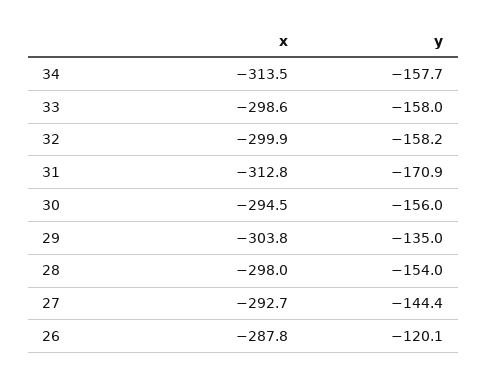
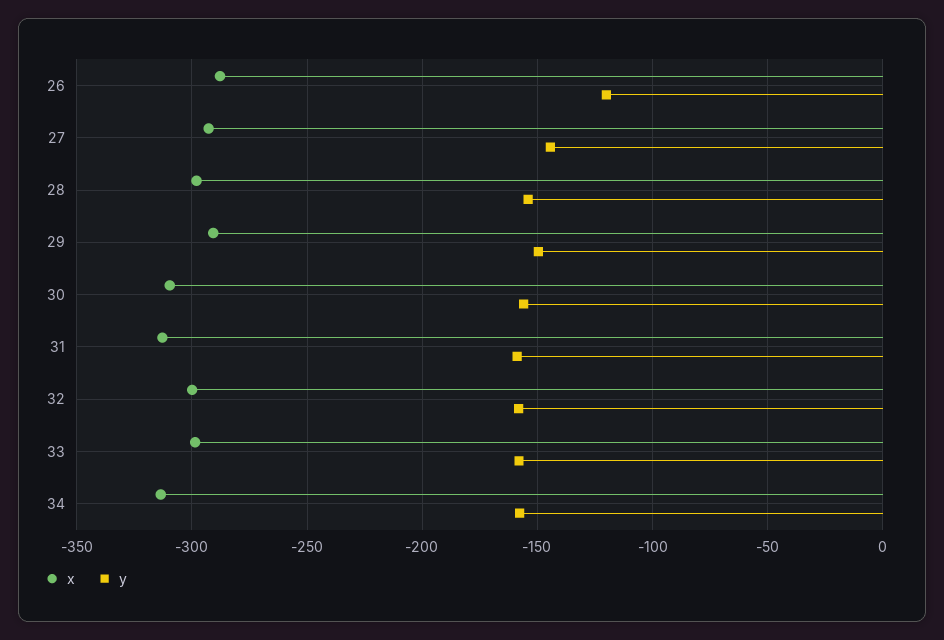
  {
    "x": {
      "34": -313.5,
      "33": -298.6,
      "32": -299.9,
      "31": -312.8,
-     "30": -294.5,
+     "30": -310,
-     "29": -303.8,
+     "29": -290,
      "28": -298,
      "27": -292.7,
      "26": -287.8
    },
    "y": {
      "34": -157.7,
      "33": -158,
      "32": -158.2,
-     "31": -170.9,
+     "31": -160,
      "30": -156,
-     "29": -135,
+     "29": -150,
      "28": -154,
      "27": -144.4,
      "26": -120.1
    }
  }

